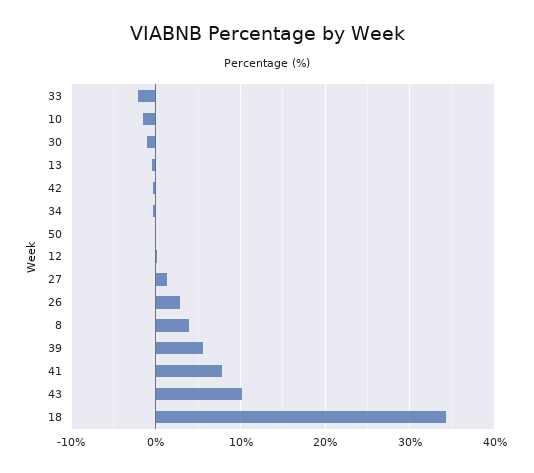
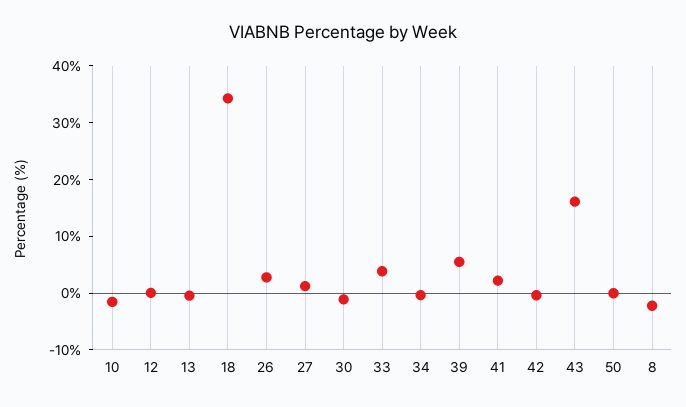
  {
-   "33": -2,
+   "33": 4,
    "10": -2,
    "30": -1,
    "13": 0,
    "42": 0,
    "34": 0,
    "50": 0,
    "12": 0,
    "27": 1,
    "26": 3,
-   "8": 4,
+   "8": -2,
    "39": 6,
-   "41": 8,
+   "41": 2,
-   "43": 10,
+   "43": 16,
    "18": 34
  }

